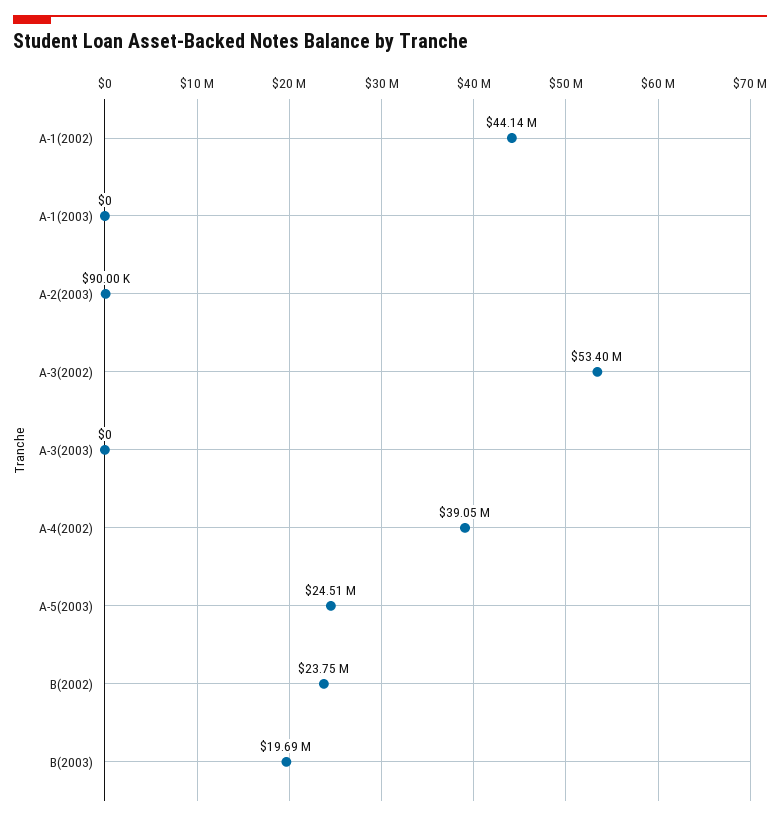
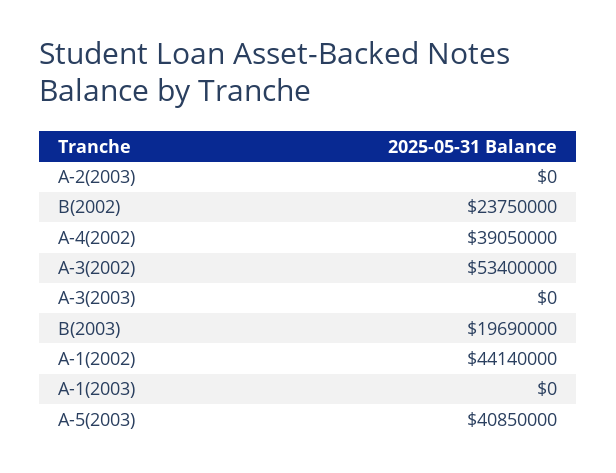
  {
    "A-1(2002)": 44140000,
    "A-1(2003)": 0,
-   "A-2(2003)": 90000,
+   "A-2(2003)": 0,
    "A-3(2002)": 53400000,
    "A-3(2003)": 0,
    "A-4(2002)": 39050000,
-   "A-5(2003)": 24510000,
+   "A-5(2003)": 40850000,
    "B(2002)": 23750000,
    "B(2003)": 19690000
  }

